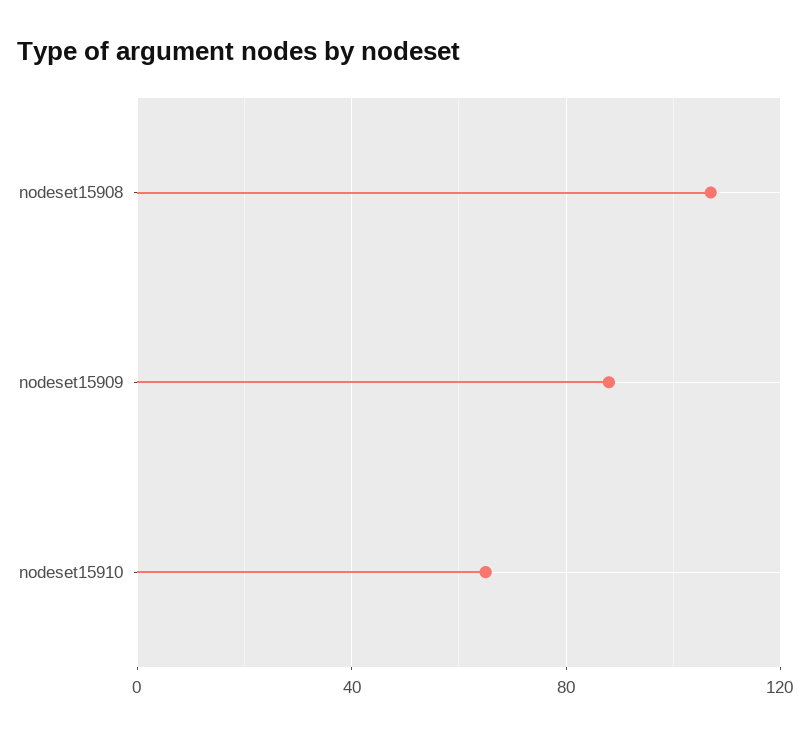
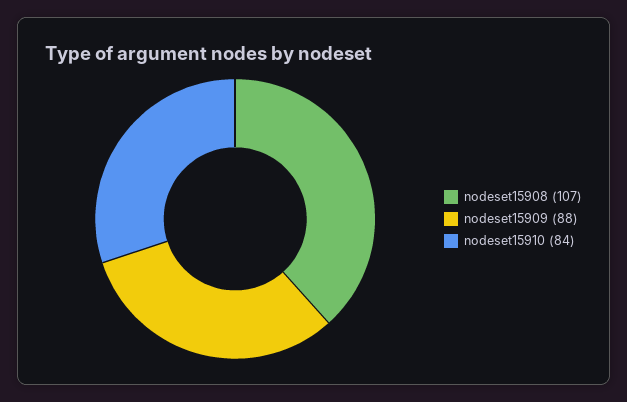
  {
    "nodeset15908": 107,
    "nodeset15909": 88,
-   "nodeset15910": 65
+   "nodeset15910": 84
  }

